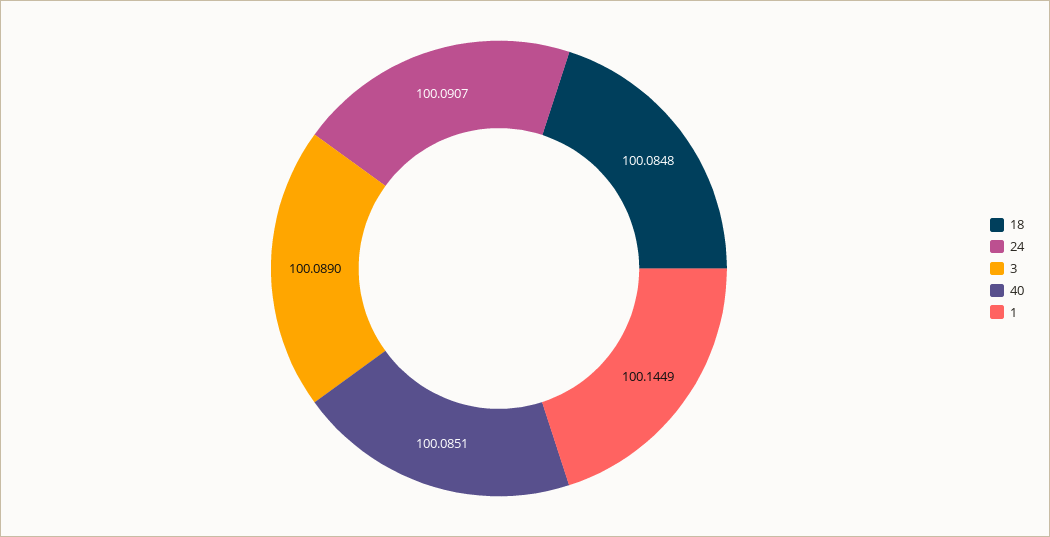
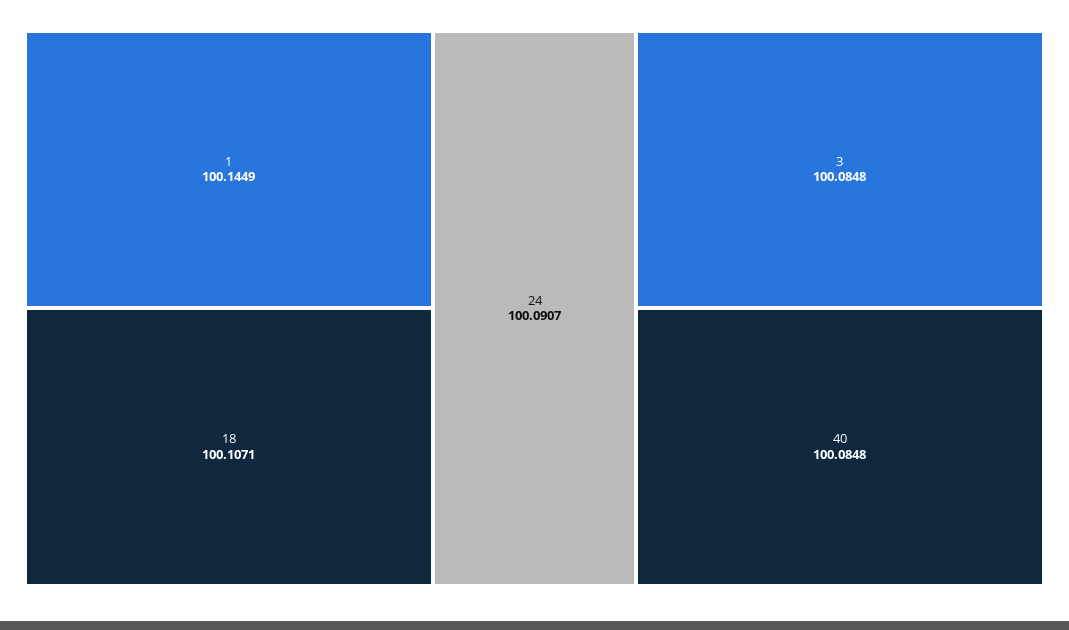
  {
-   "18": 100.0848,
+   "18": 100.1071,
    "24": 100.0907,
-   "3": 100.089,
+   "3": 100.0848,
-   "40": 100.0851,
+   "40": 100.0848,
    "1": 100.1449
  }

